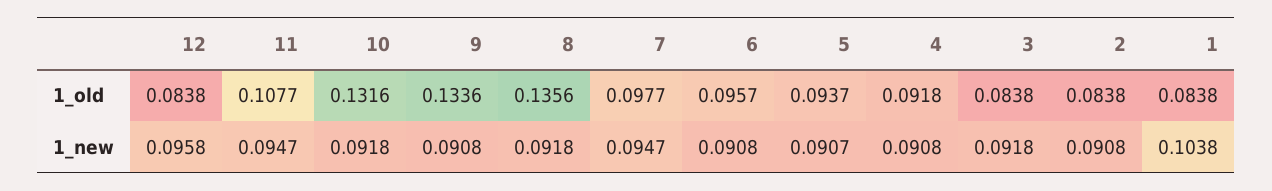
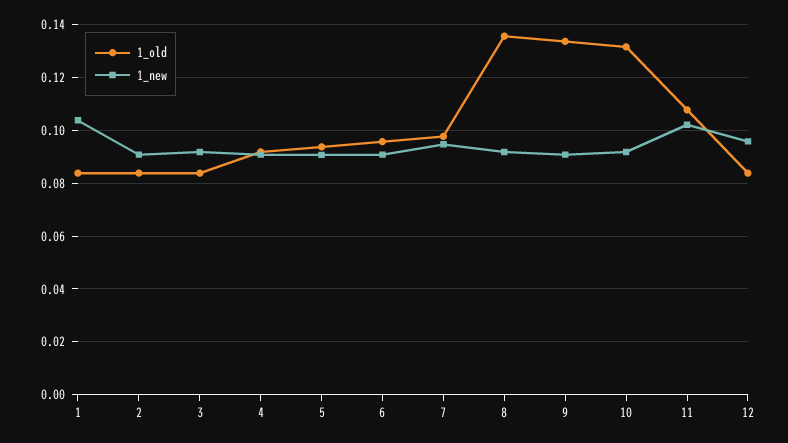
  {
    "1_old": {
      "12": 0.0838,
      "11": 0.1077,
      "10": 0.1316,
      "9": 0.1336,
      "8": 0.1356,
      "7": 0.0977,
      "6": 0.0957,
      "5": 0.0937,
      "4": 0.0918,
      "3": 0.0838,
      "2": 0.0838,
      "1": 0.0838
    },
    "1_new": {
      "12": 0.0958,
-     "11": 0.0947,
+     "11": 0.1025,
      "10": 0.0918,
      "9": 0.0908,
      "8": 0.0918,
      "7": 0.0947,
      "6": 0.0908,
      "5": 0.0907,
      "4": 0.0908,
      "3": 0.0918,
      "2": 0.0908,
      "1": 0.1038
    }
  }

